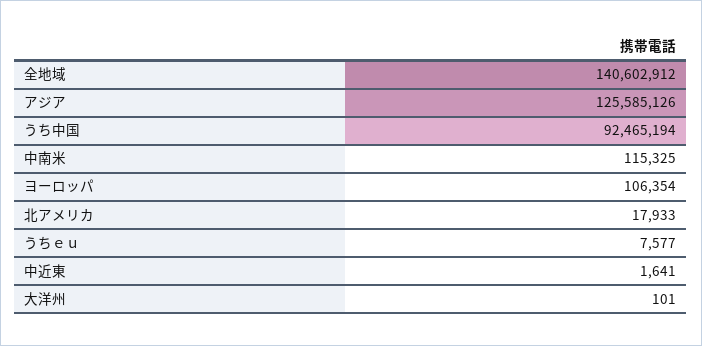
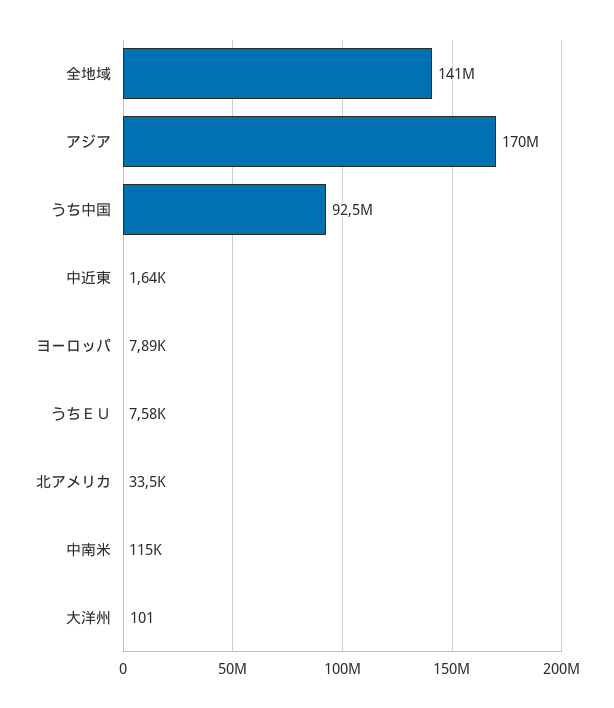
  {
    "全地域": 140602912,
-   "アジア": 125585126,
+   "アジア": 170000000,
    "うち中国": 92465194,
    "中南米": 115325,
-   "ヨーロッパ": 106354,
+   "ヨーロッパ": 7890,
-   "北アメリカ": 17933,
+   "北アメリカ": 33500,
    "うちｅｕ": 7577,
    "中近東": 1641,
    "大洋州": 101
  }

